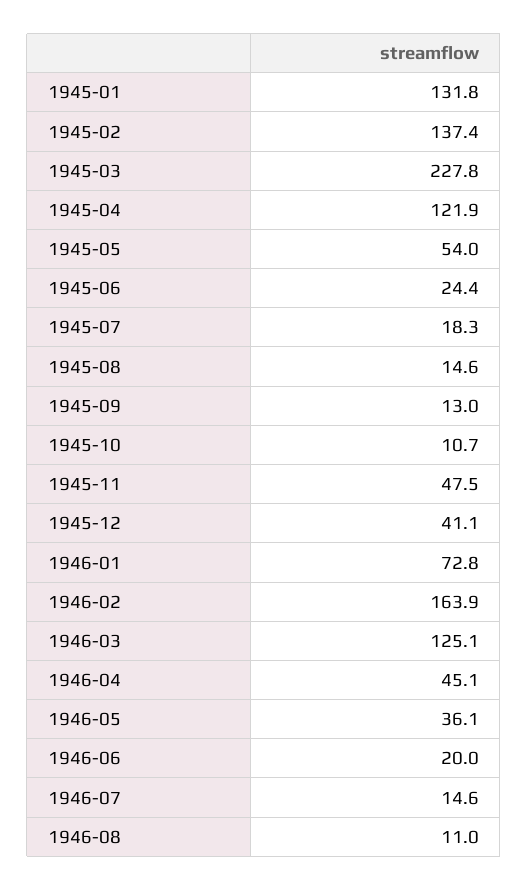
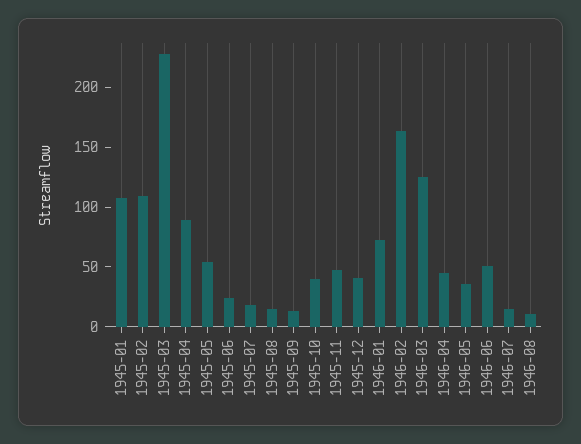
  {
-   "1945-01": 131.8,
+   "1945-01": 110,
-   "1945-02": 137.4,
+   "1945-02": 110,
    "1945-03": 227.8,
-   "1945-04": 121.9,
+   "1945-04": 90,
    "1945-05": 54,
    "1945-06": 24.4,
    "1945-07": 18.3,
    "1945-08": 14.6,
    "1945-09": 13,
-   "1945-10": 10.7,
+   "1945-10": 40,
    "1945-11": 47.5,
    "1945-12": 41.1,
    "1946-01": 72.8,
    "1946-02": 163.9,
    "1946-03": 125.1,
    "1946-04": 45.1,
    "1946-05": 36.1,
-   "1946-06": 20,
+   "1946-06": 50,
    "1946-07": 14.6,
    "1946-08": 11
  }

